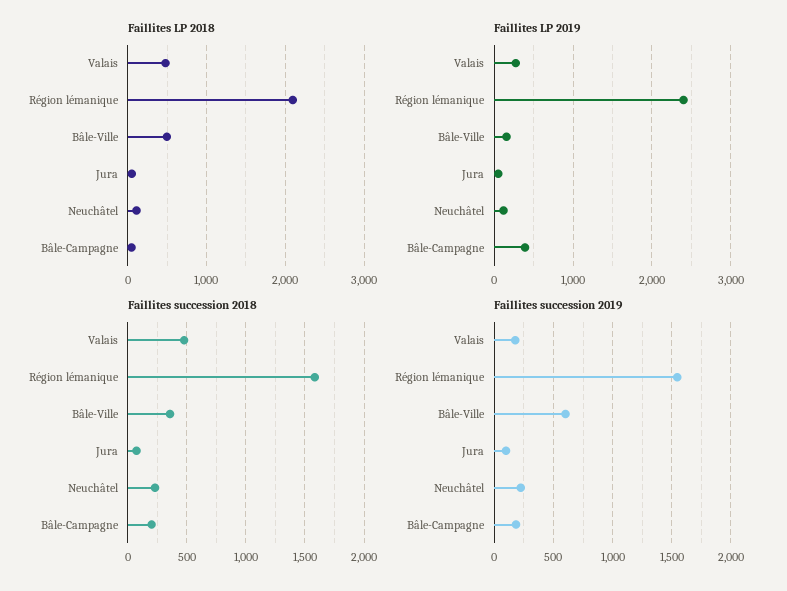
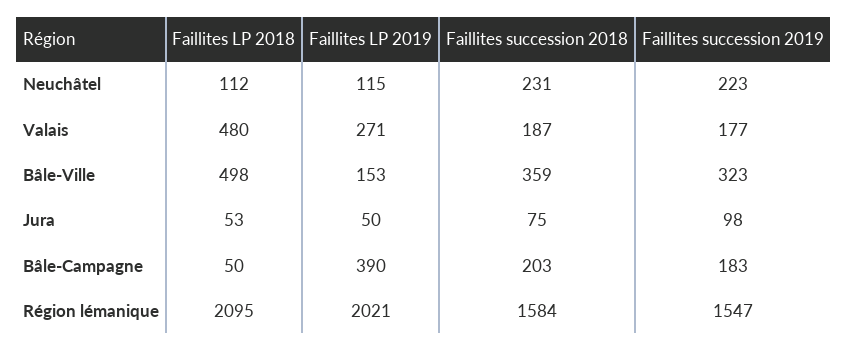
  {
    "Faillites LP 2018": {
      "Valais": 480,
      "Région lémanique": 2095,
      "Bâle-Ville": 498,
      "Jura": 53,
      "Neuchâtel": 112,
      "Bâle-Campagne": 50
    },
    "Faillites LP 2019": {
      "Valais": 271,
-     "Région lémanique": 2400,
+     "Région lémanique": 2021,
      "Bâle-Ville": 153,
      "Jura": 50,
      "Neuchâtel": 115,
      "Bâle-Campagne": 390
    },
    "Faillites succession 2018": {
-     "Valais": 500,
+     "Valais": 187,
      "Région lémanique": 1584,
      "Bâle-Ville": 359,
      "Jura": 75,
      "Neuchâtel": 231,
      "Bâle-Campagne": 203
    },
    "Faillites succession 2019": {
      "Valais": 177,
      "Région lémanique": 1547,
-     "Bâle-Ville": 600,
+     "Bâle-Ville": 323,
      "Jura": 98,
      "Neuchâtel": 223,
      "Bâle-Campagne": 183
    }
  }

